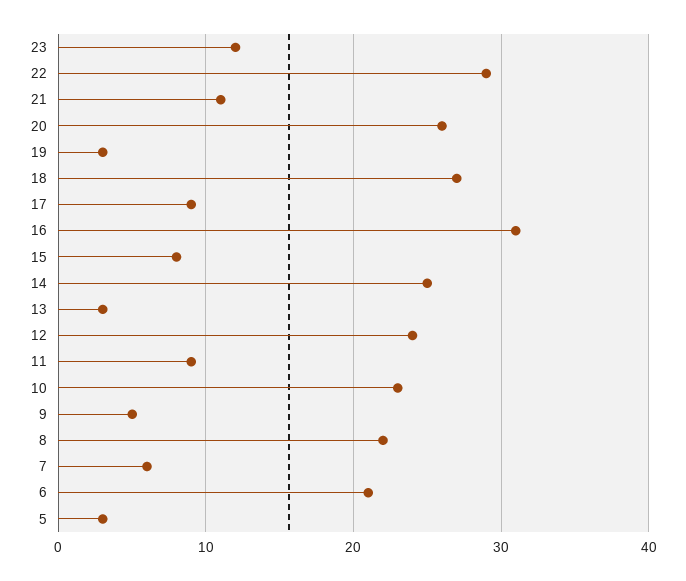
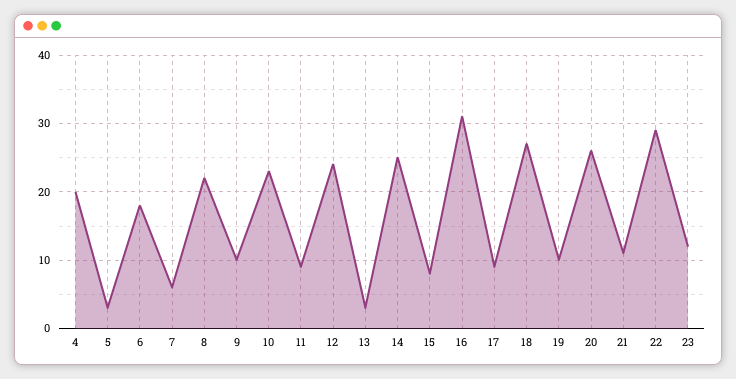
  {
    "23": 12,
    "22": 29,
    "21": 11,
    "20": 26,
-   "19": 3,
+   "19": 10,
    "18": 27,
    "17": 9,
    "16": 31,
    "15": 8,
    "14": 25,
    "13": 3,
    "12": 24,
    "11": 9,
    "10": 23,
-   "9": 5,
+   "9": 10,
    "8": 22,
    "7": 6,
-   "6": 21,
+   "6": 18,
-   "5": 3
+   "5": 3,
+   "4": 20
  }

